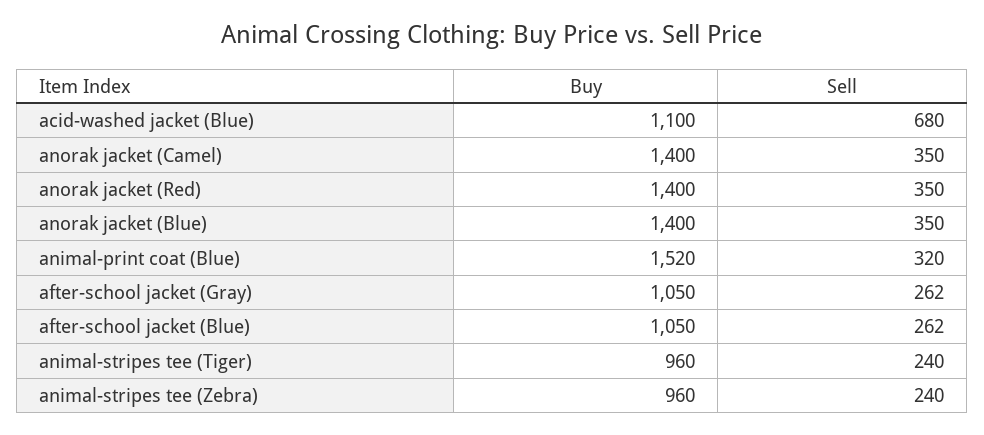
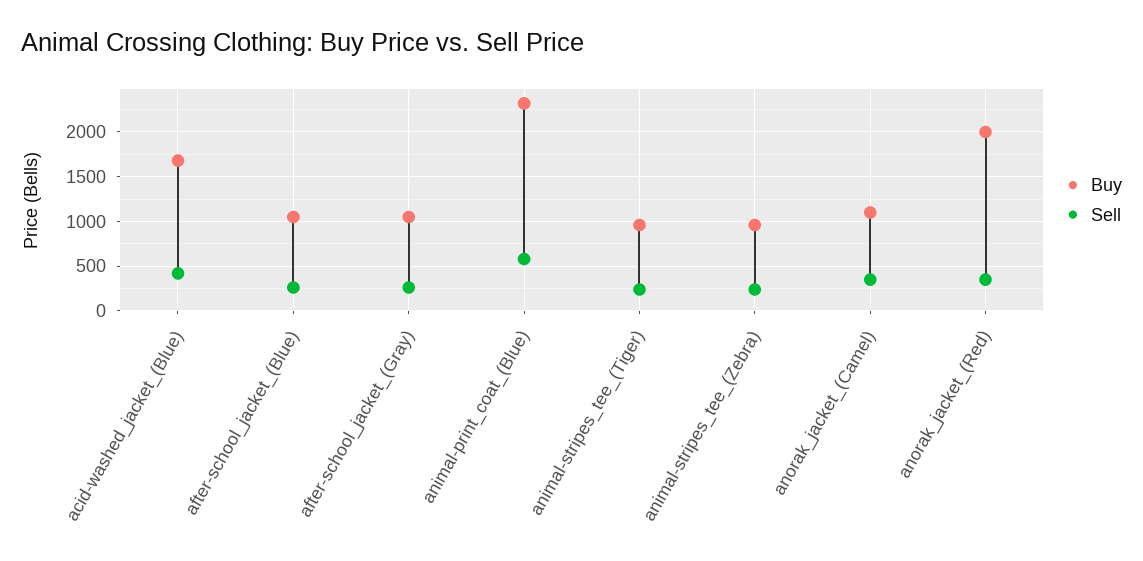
  {
    "Buy": {
-     "acid-washed jacket (Blue)": 1100,
+     "acid-washed jacket (Blue)": 1700,
-     "anorak jacket (Camel)": 1400,
+     "anorak jacket (Camel)": 1100,
-     "anorak jacket (Red)": 1400,
+     "anorak jacket (Red)": 2000,
-     "anorak jacket (Blue)": 1400,
-     "animal-print coat (Blue)": 1520,
+     "animal-print coat (Blue)": 2300,
      "after-school jacket (Gray)": 1050,
      "after-school jacket (Blue)": 1050,
      "animal-stripes tee (Tiger)": 960,
      "animal-stripes tee (Zebra)": 960
    },
    "Sell": {
-     "acid-washed jacket (Blue)": 680,
+     "acid-washed jacket (Blue)": 400,
      "anorak jacket (Camel)": 350,
      "anorak jacket (Red)": 350,
-     "anorak jacket (Blue)": 350,
-     "animal-print coat (Blue)": 320,
+     "animal-print coat (Blue)": 600,
      "after-school jacket (Gray)": 262,
      "after-school jacket (Blue)": 262,
      "animal-stripes tee (Tiger)": 240,
      "animal-stripes tee (Zebra)": 240
    }
  }

